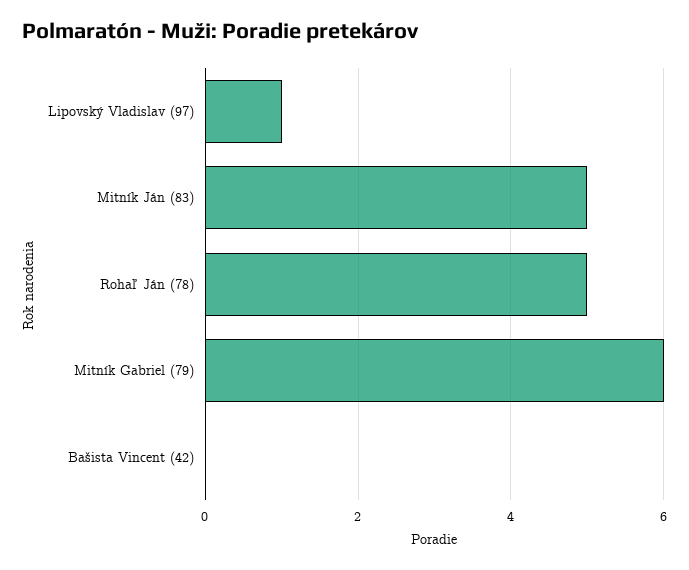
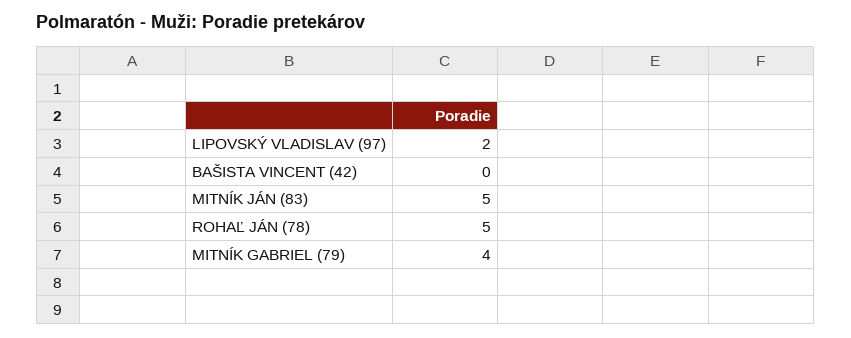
  {
-   "Lipovský Vladislav (97)": 1,
+   "Lipovský Vladislav (97)": 2,
    "Mitník Ján (83)": 5,
    "Rohaľ Ján (78)": 5,
-   "Mitník Gabriel (79)": 6,
+   "Mitník Gabriel (79)": 4,
    "Bašista Vincent (42)": 0
  }

